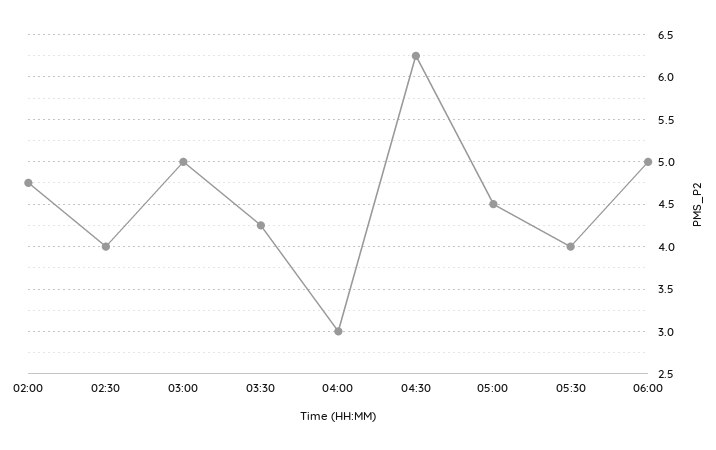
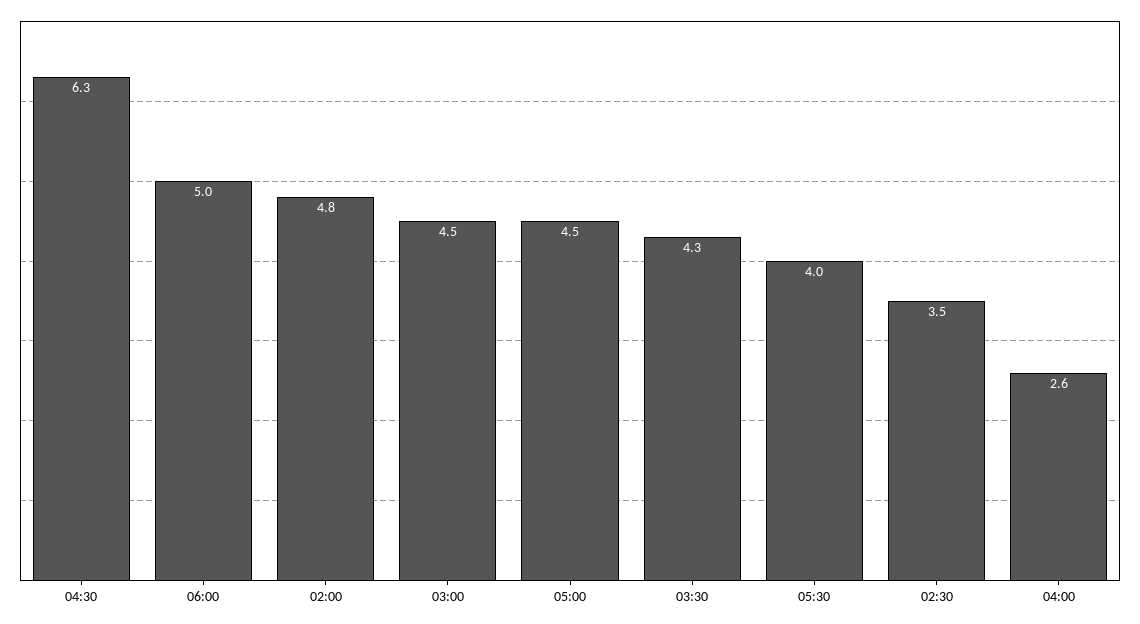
  {
    "02:00": 4.8,
-   "02:30": 4,
+   "02:30": 3.5,
-   "03:00": 5,
+   "03:00": 4.5,
    "03:30": 4.3,
-   "04:00": 3,
+   "04:00": 2.6,
    "04:30": 6.3,
    "05:00": 4.5,
    "05:30": 4,
    "06:00": 5
  }

